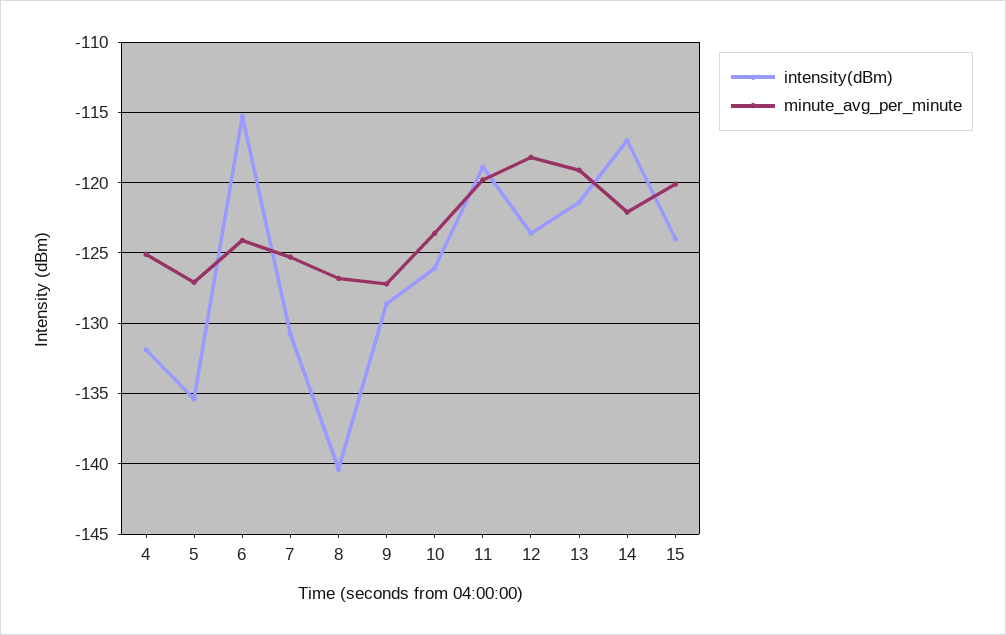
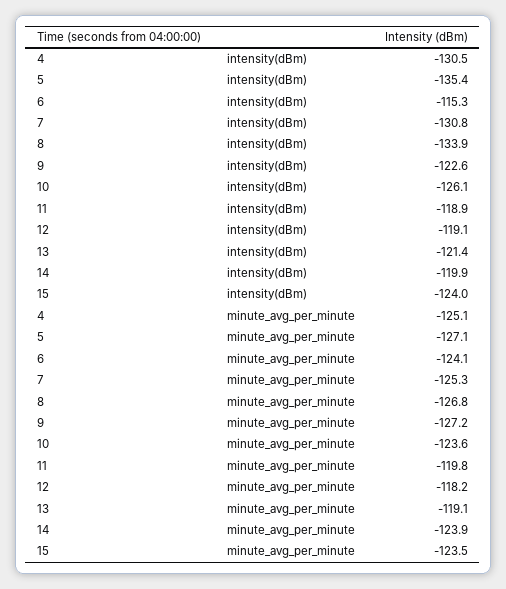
  {
    "intensity(dBm)": {
-     "4": -132,
+     "4": -130.5,
      "5": -135.4,
      "6": -115.3,
      "7": -130.8,
-     "8": -140.5,
+     "8": -133.9,
-     "9": -128.5,
+     "9": -122.6,
      "10": -126.1,
      "11": -118.9,
-     "12": -123.5,
+     "12": -119.1,
      "13": -121.4,
-     "14": -117,
+     "14": -119.9,
      "15": -124
    },
    "minute_avg_per_minute": {
      "4": -125.1,
      "5": -127.1,
      "6": -124.1,
      "7": -125.3,
      "8": -126.8,
      "9": -127.2,
      "10": -123.6,
      "11": -119.8,
      "12": -118.2,
      "13": -119.1,
-     "14": -122,
+     "14": -123.9,
-     "15": -120
+     "15": -123.5
    }
  }

